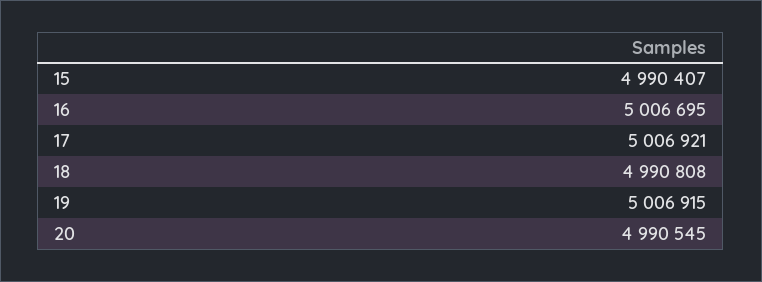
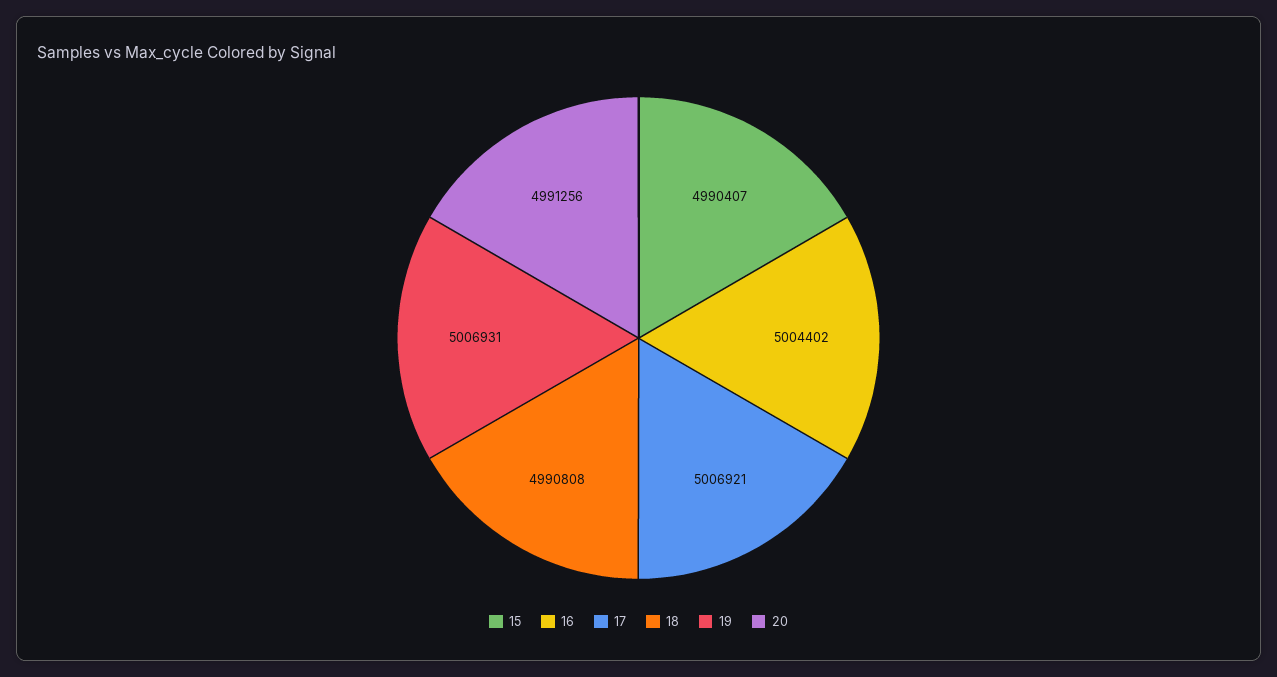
  {
    "15": 4990407,
-   "16": 5006695,
+   "16": 5004402,
    "17": 5006921,
    "18": 4990808,
-   "19": 5006915,
+   "19": 5006931,
-   "20": 4990545
+   "20": 4991256
  }

